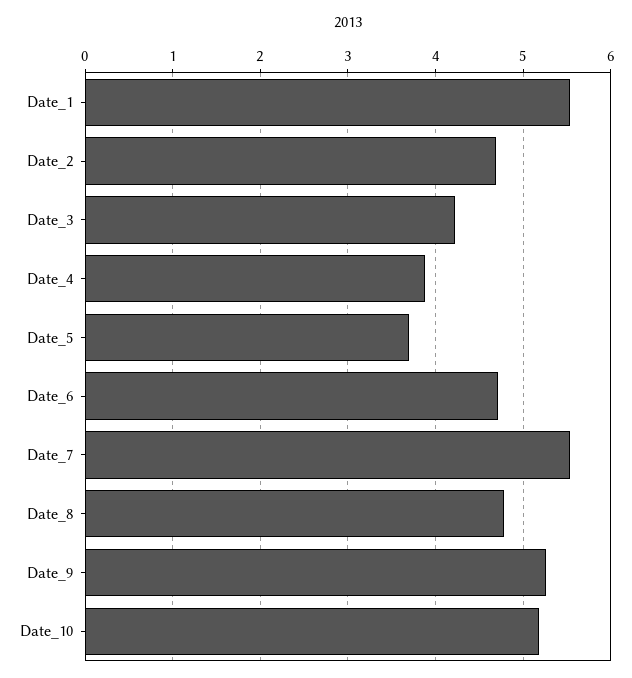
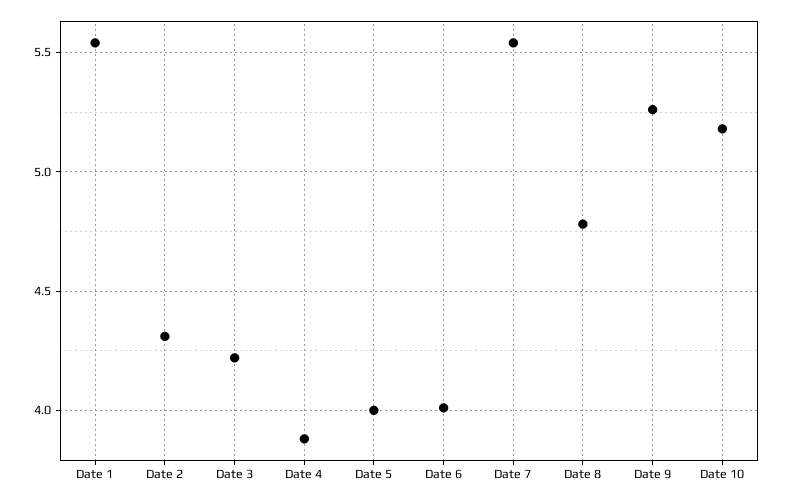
  {
    "Date_1": 5.55,
-   "Date_2": 4.7,
+   "Date_2": 4.3,
    "Date_3": 4.2,
    "Date_4": 3.9,
-   "Date_5": 3.7,
+   "Date_5": 4,
-   "Date_6": 4.7,
+   "Date_6": 4,
    "Date_7": 5.55,
    "Date_8": 4.8,
    "Date_9": 5.25,
    "Date_10": 5.2
  }

